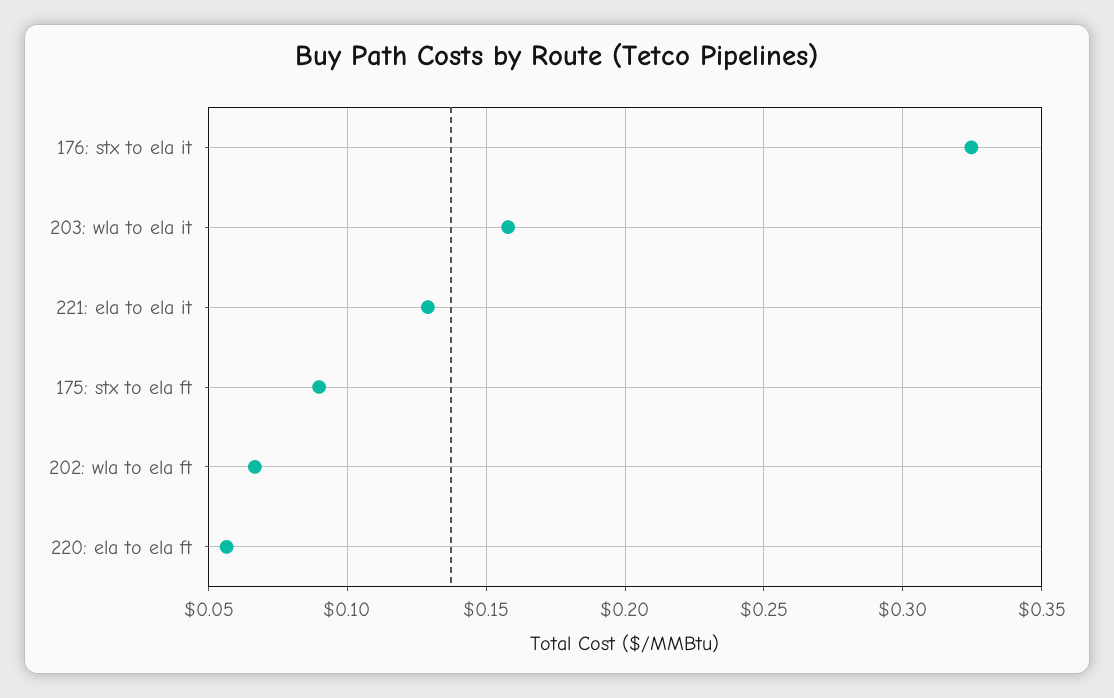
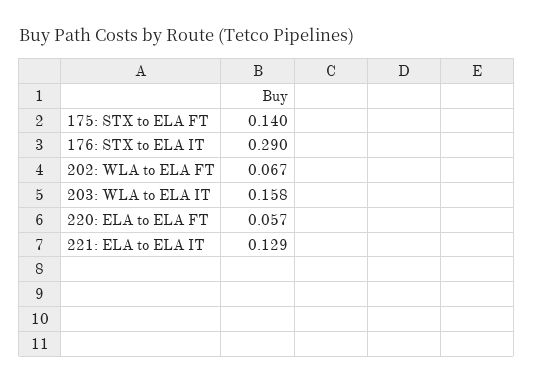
  {
-   "176: stx to ela it": 0.325,
+   "176: stx to ela it": 0.29,
    "203: wla to ela it": 0.158,
    "221: ela to ela it": 0.129,
-   "175: stx to ela ft": 0.09,
+   "175: stx to ela ft": 0.14,
    "202: wla to ela ft": 0.067,
    "220: ela to ela ft": 0.057
  }

